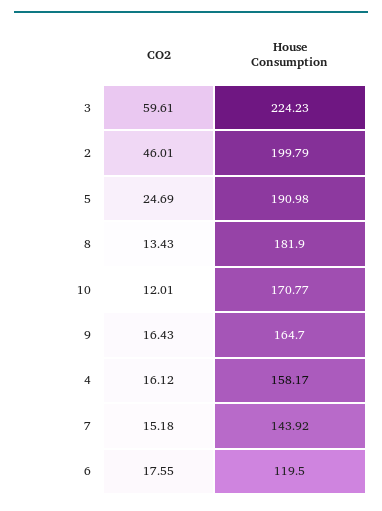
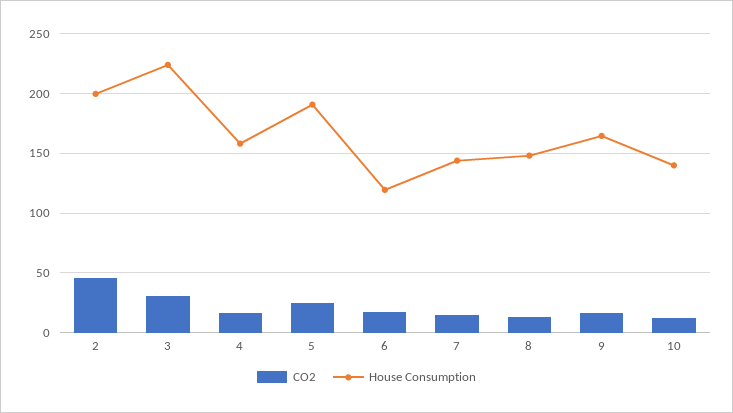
  {
    "CO2": {
-     "3": 59.61,
+     "3": 30,
      "2": 46.01,
      "5": 24.69,
      "8": 13.43,
      "10": 12.01,
      "9": 16.43,
      "4": 16.12,
      "7": 15.18,
      "6": 17.55
    },
    "House Consumption": {
      "3": 224.23,
      "2": 199.79,
      "5": 190.98,
-     "8": 181.9,
+     "8": 150,
-     "10": 170.77,
+     "10": 140,
      "9": 164.7,
      "4": 158.17,
      "7": 143.92,
      "6": 119.5
    }
  }

